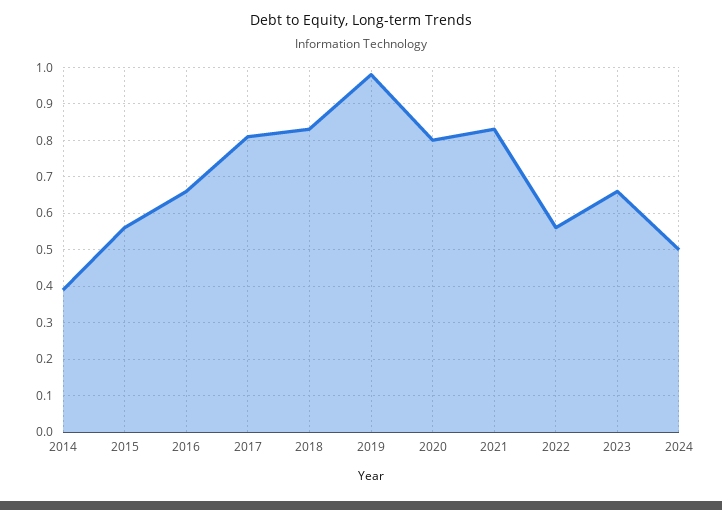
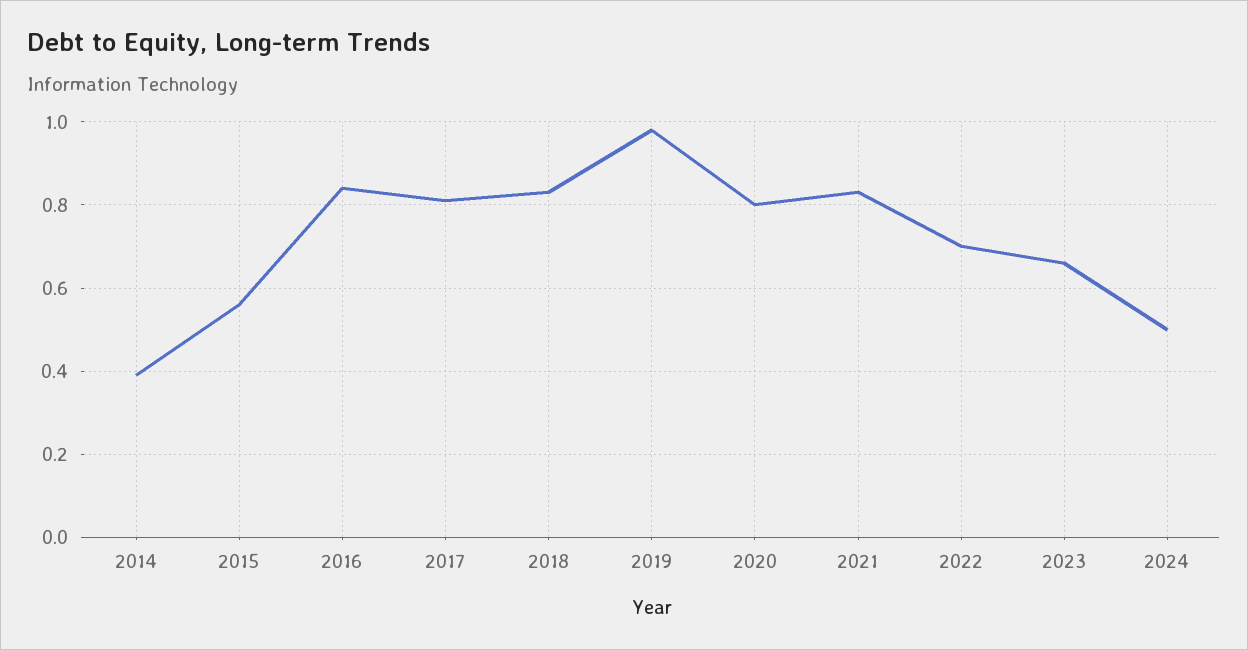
  {
    "2014": 0.4,
    "2015": 0.55,
-   "2016": 0.65,
+   "2016": 0.85,
    "2017": 0.8,
    "2018": 0.85,
    "2019": 1,
    "2020": 0.8,
    "2021": 0.85,
-   "2022": 0.55,
+   "2022": 0.7,
    "2023": 0.65,
    "2024": 0.5
  }

